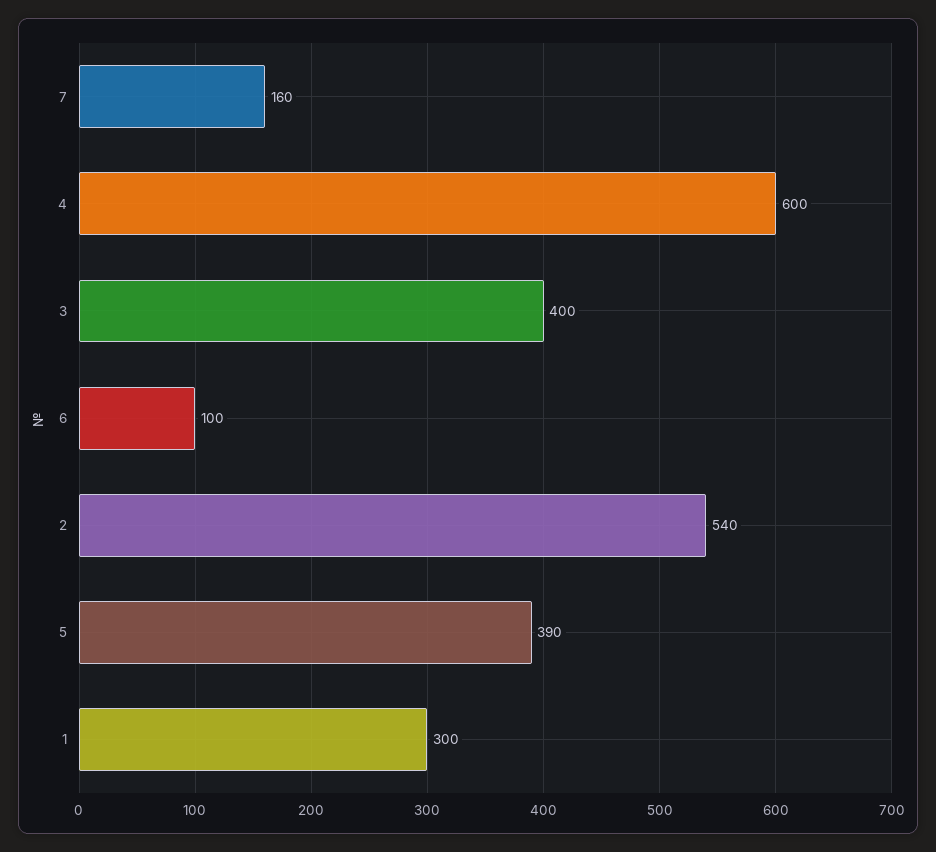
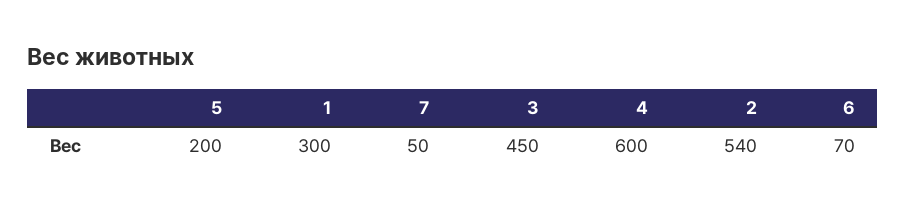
  {
-   "7": 160,
+   "7": 50,
    "4": 600,
-   "3": 400,
+   "3": 450,
-   "6": 100,
+   "6": 70,
    "2": 540,
-   "5": 390,
+   "5": 200,
    "1": 300
  }

